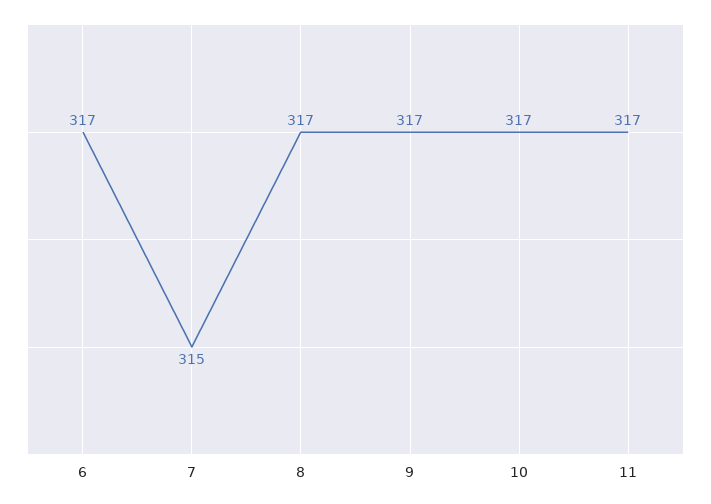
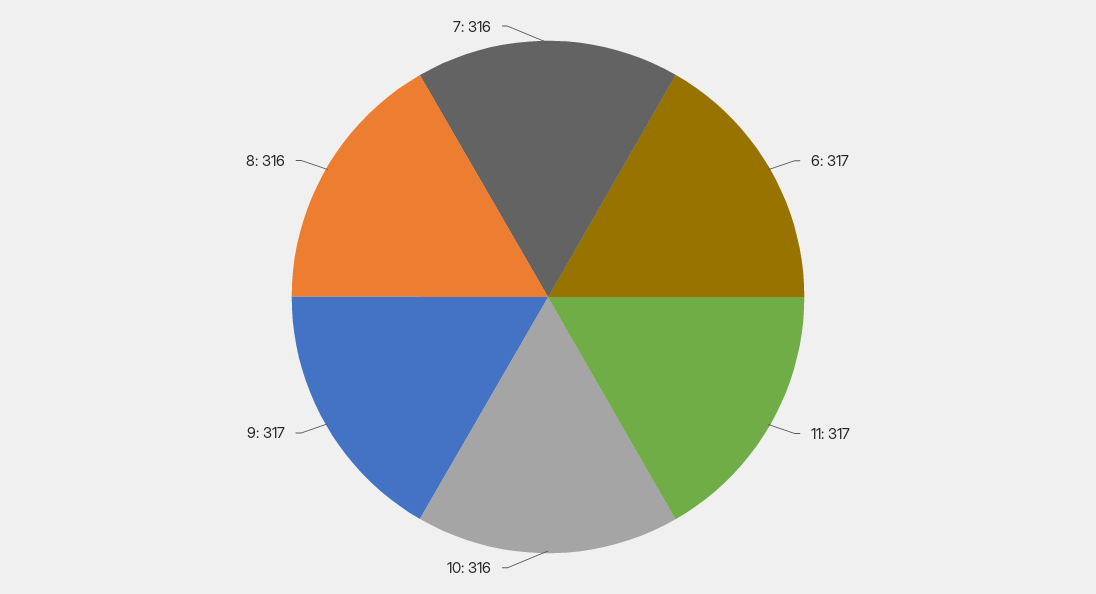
  {
    "6": 317,
-   "7": 315,
+   "7": 316,
-   "8": 317,
+   "8": 316,
    "9": 317,
-   "10": 317,
+   "10": 316,
    "11": 317
  }

